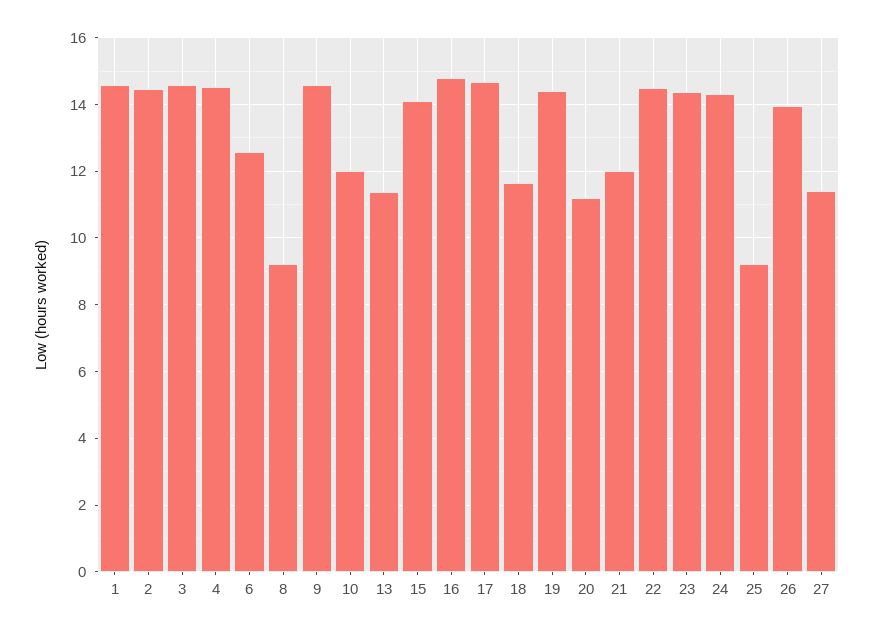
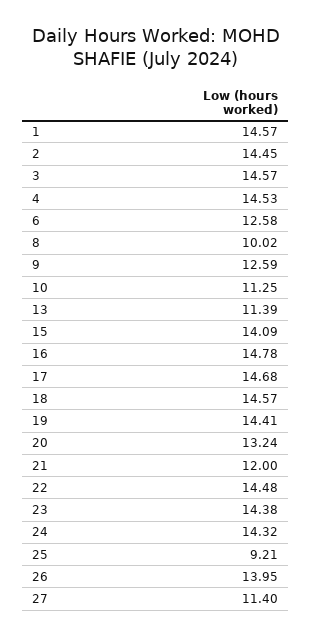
  {
    "1": 14.57,
    "2": 14.45,
    "3": 14.57,
    "4": 14.53,
    "6": 12.58,
-   "8": 9.2,
+   "8": 10.02,
-   "9": 14.6,
+   "9": 12.59,
-   "10": 12,
+   "10": 11.25,
    "13": 11.39,
    "15": 14.09,
    "16": 14.78,
    "17": 14.68,
-   "18": 11.6,
+   "18": 14.57,
    "19": 14.41,
-   "20": 11.2,
+   "20": 13.24,
    "21": 12,
    "22": 14.48,
    "23": 14.38,
    "24": 14.32,
    "25": 9.21,
    "26": 13.95,
    "27": 11.4
  }

